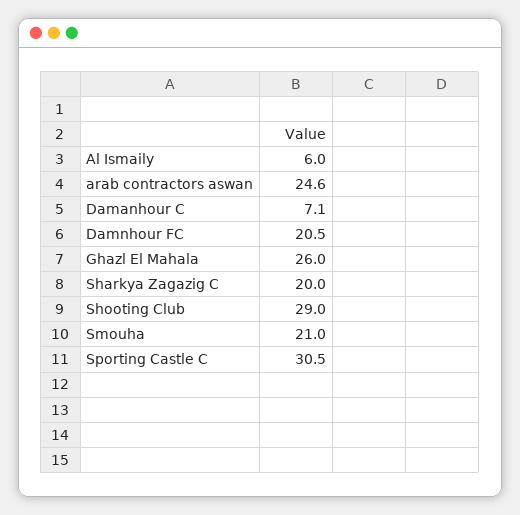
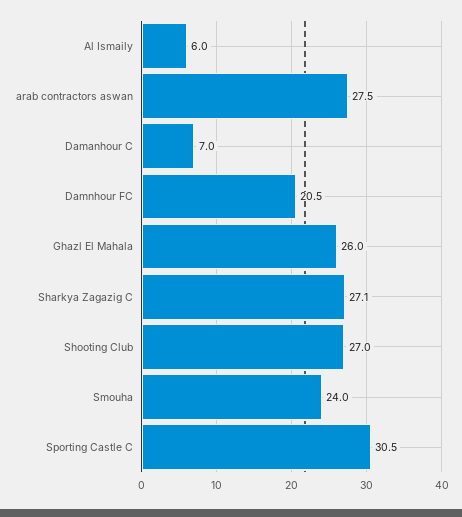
  {
    "Al Ismaily": 6,
-   "arab contractors aswan": 24.6,
+   "arab contractors aswan": 27.5,
-   "Damanhour C": 7.1,
+   "Damanhour C": 7,
    "Damnhour FC": 20.5,
    "Ghazl El Mahala": 26,
-   "Sharkya Zagazig C": 20,
+   "Sharkya Zagazig C": 27.1,
-   "Shooting Club": 29,
+   "Shooting Club": 27,
-   "Smouha": 21,
+   "Smouha": 24,
    "Sporting Castle C": 30.5
  }

